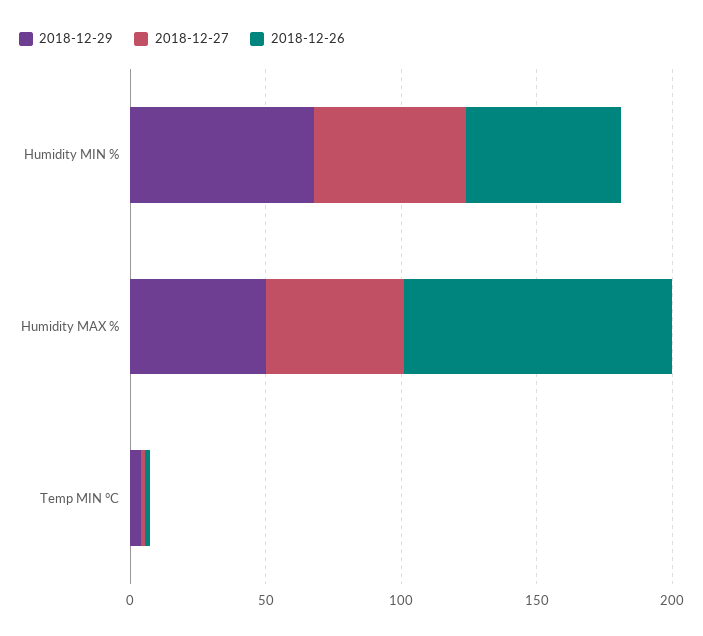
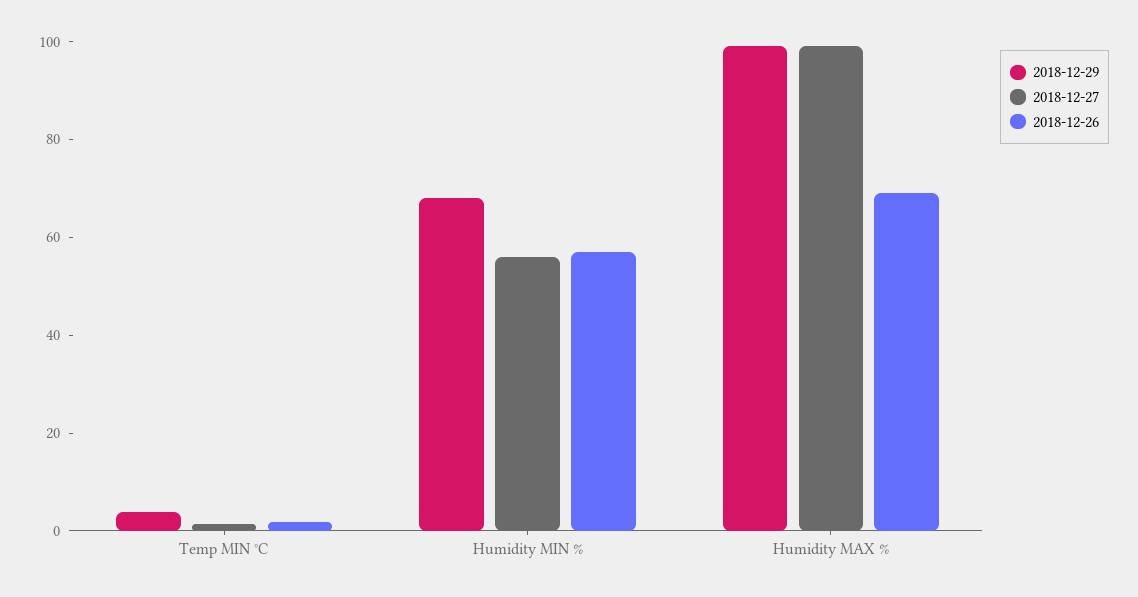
  {
    "2018-12-29": {
      "Humidity MIN %": 70,
-     "Humidity MAX %": 50,
+     "Humidity MAX %": 100,
      "Temp MIN °C": 5
    },
    "2018-12-27": {
      "Humidity MIN %": 55,
-     "Humidity MAX %": 50,
+     "Humidity MAX %": 100,
      "Temp MIN °C": 0
    },
    "2018-12-26": {
      "Humidity MIN %": 55,
-     "Humidity MAX %": 100,
+     "Humidity MAX %": 70,
      "Temp MIN °C": 0
    }
  }

